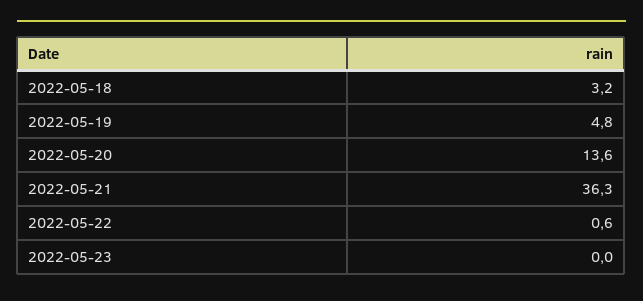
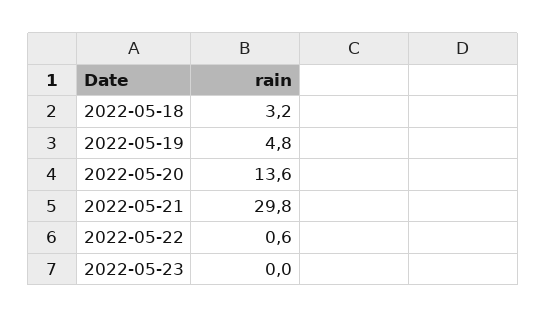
  {
    "2022-05-18": 3.2,
    "2022-05-19": 4.8,
    "2022-05-20": 13.6,
-   "2022-05-21": 36.3,
+   "2022-05-21": 29.8,
    "2022-05-22": 0.6,
    "2022-05-23": 0
  }

